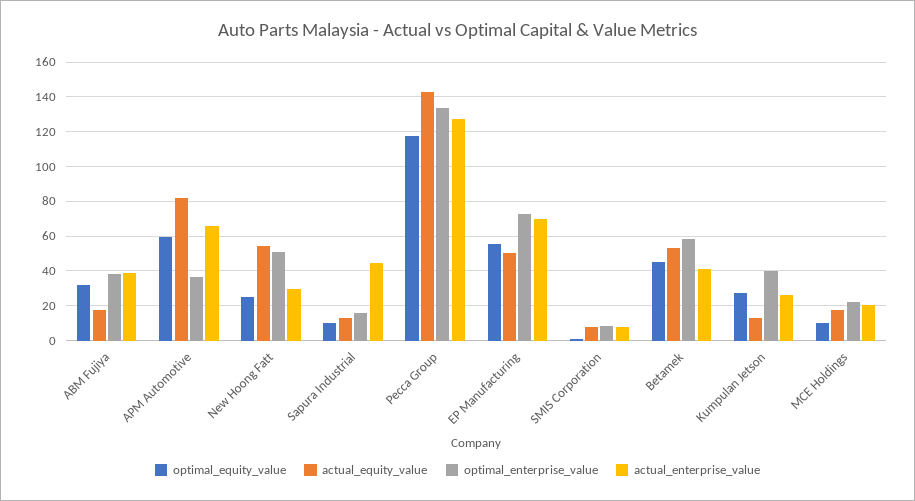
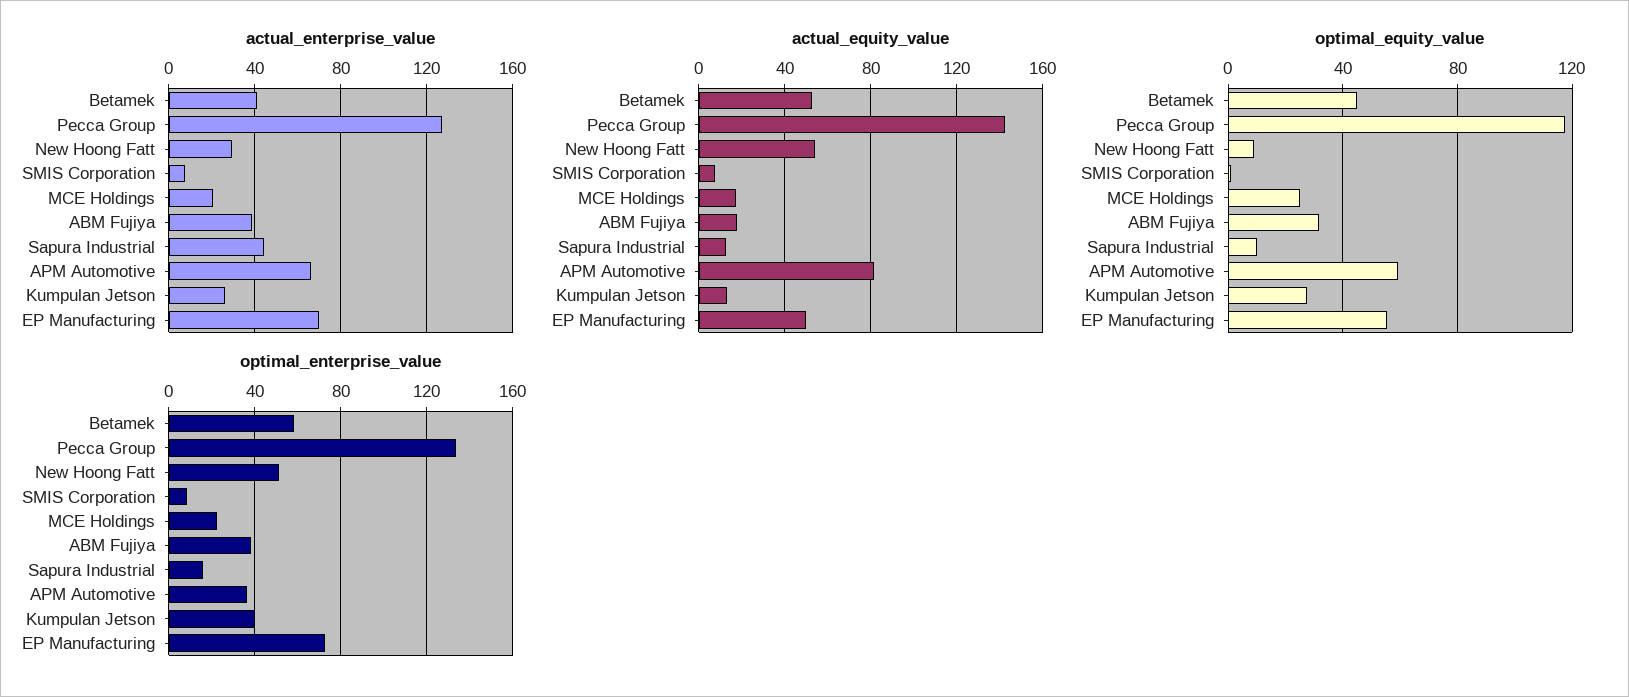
  {
    "optimal_equity_value": {
      "ABM Fujiya": 30,
      "APM Automotive": 60,
-     "New Hoong Fatt": 25,
+     "New Hoong Fatt": 10,
      "Sapura Industrial": 10,
      "Pecca Group": 115,
      "EP Manufacturing": 55,
      "SMIS Corporation": 0,
      "Betamek": 45,
      "Kumpulan Jetson": 25,
-     "MCE Holdings": 10
+     "MCE Holdings": 25
    },
    "actual_equity_value": {
      "ABM Fujiya": 20,
      "APM Automotive": 80,
      "New Hoong Fatt": 55,
      "Sapura Industrial": 15,
      "Pecca Group": 145,
      "EP Manufacturing": 50,
      "SMIS Corporation": 10,
      "Betamek": 55,
      "Kumpulan Jetson": 15,
      "MCE Holdings": 15
    },
    "optimal_enterprise_value": {
      "ABM Fujiya": 40,
      "APM Automotive": 35,
      "New Hoong Fatt": 50,
      "Sapura Industrial": 15,
      "Pecca Group": 135,
      "EP Manufacturing": 75,
      "SMIS Corporation": 10,
      "Betamek": 60,
      "Kumpulan Jetson": 40,
      "MCE Holdings": 20
    },
    "actual_enterprise_value": {
      "ABM Fujiya": 40,
      "APM Automotive": 65,
      "New Hoong Fatt": 30,
      "Sapura Industrial": 45,
      "Pecca Group": 125,
      "EP Manufacturing": 70,
      "SMIS Corporation": 10,
      "Betamek": 40,
      "Kumpulan Jetson": 25,
      "MCE Holdings": 20
    }
  }

